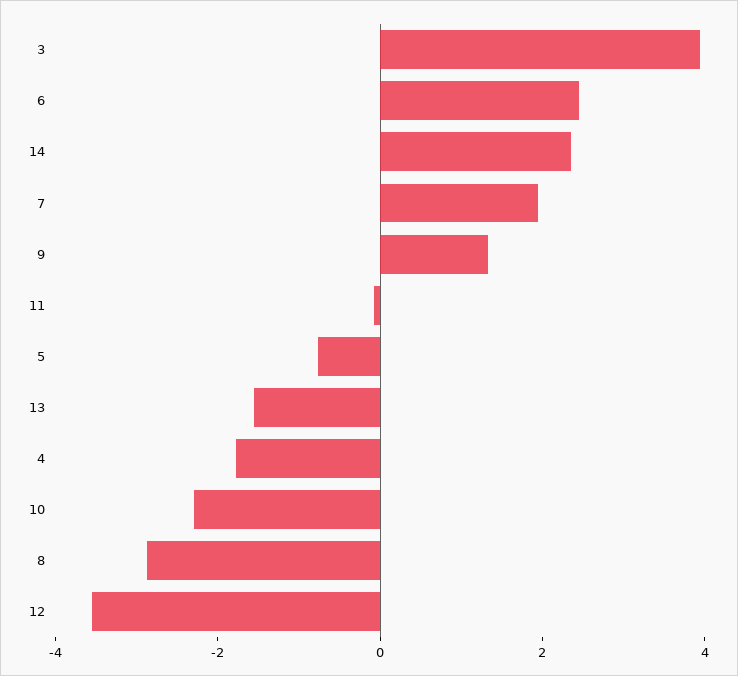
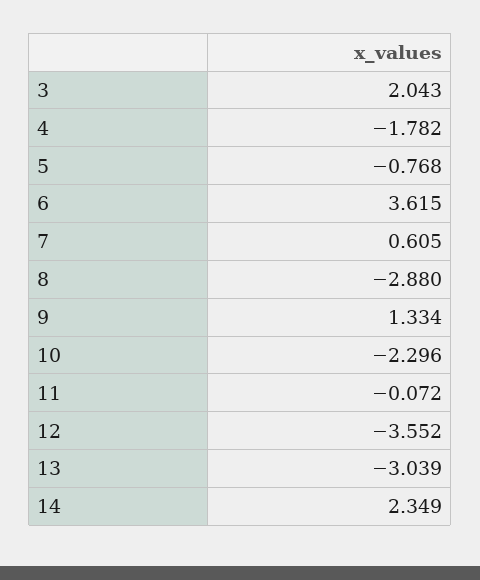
  {
-   "3": 4,
+   "3": 2.043,
-   "6": 2.5,
+   "6": 3.615,
    "14": 2.349,
-   "7": 2,
+   "7": 0.605,
    "9": 1.334,
    "11": -0.072,
    "5": -0.768,
-   "13": -1.5,
+   "13": -3.039,
    "4": -1.782,
    "10": -2.296,
    "8": -2.88,
    "12": -3.552
  }

